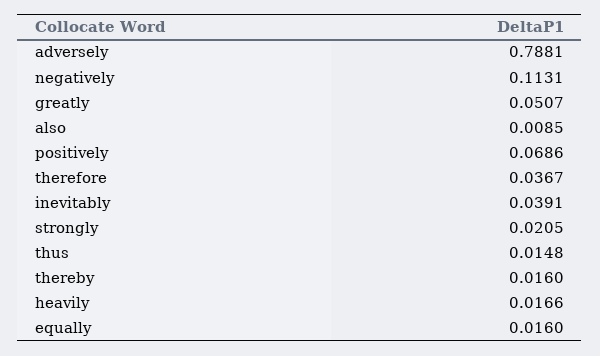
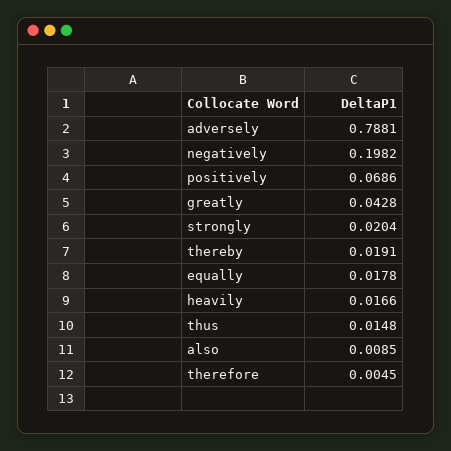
  {
    "adversely": 0.7881,
-   "negatively": 0.1131,
+   "negatively": 0.1982,
-   "greatly": 0.0507,
+   "greatly": 0.0428,
    "also": 0.0085,
    "positively": 0.0686,
-   "therefore": 0.0367,
+   "therefore": 0.0045,
-   "inevitably": 0.0391,
-   "strongly": 0.0205,
+   "strongly": 0.0204,
    "thus": 0.0148,
-   "thereby": 0.016,
+   "thereby": 0.0191,
    "heavily": 0.0166,
-   "equally": 0.016
+   "equally": 0.0178
  }

